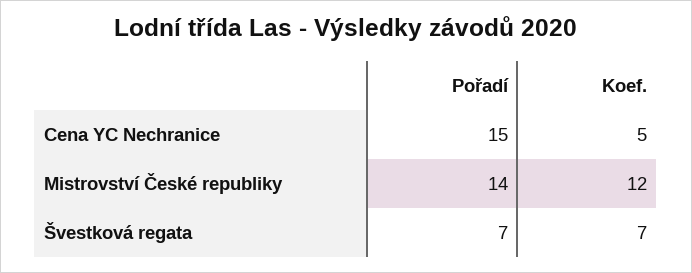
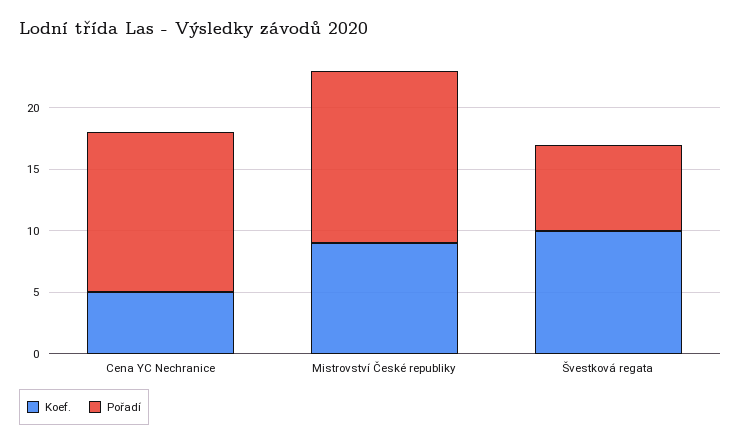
  {
    "Pořadí": {
-     "Cena YC Nechranice": 15,
+     "Cena YC Nechranice": 13,
      "Mistrovství České republiky": 14,
      "Švestková regata": 7
    },
    "Koef.": {
      "Cena YC Nechranice": 5,
-     "Mistrovství České republiky": 12,
+     "Mistrovství České republiky": 9,
-     "Švestková regata": 7
+     "Švestková regata": 10
    }
  }

